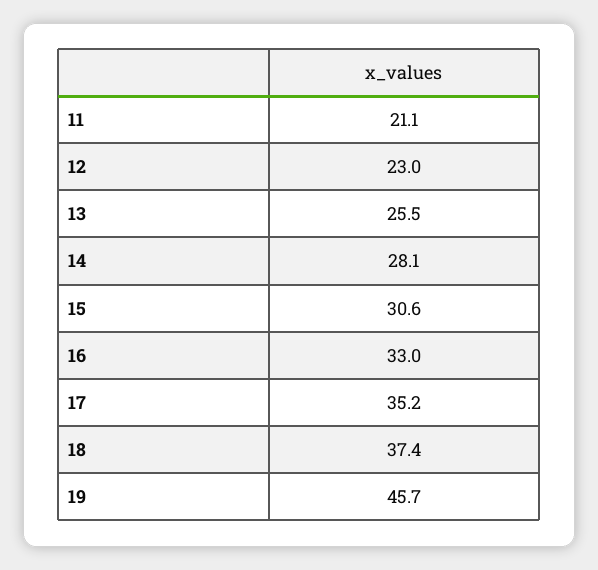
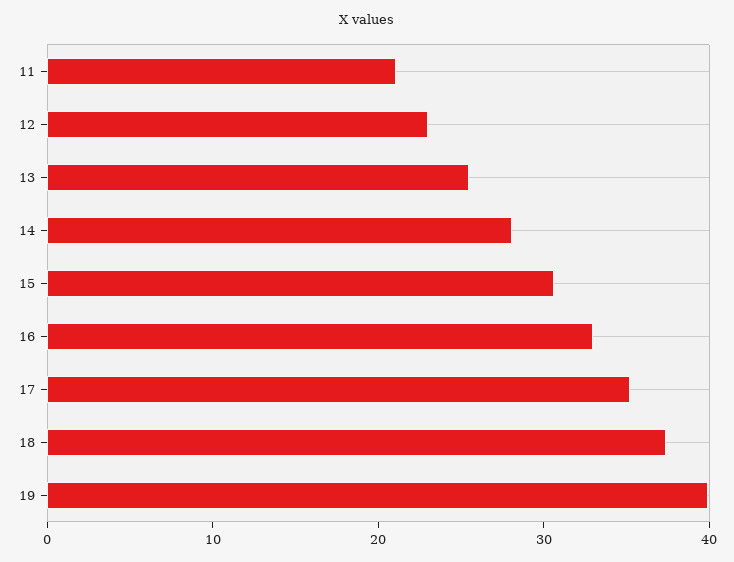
  {
    "11": 21.1,
    "12": 23,
    "13": 25.5,
    "14": 28.1,
    "15": 30.6,
    "16": 33,
    "17": 35.2,
    "18": 37.4,
-   "19": 45.7
+   "19": 40
  }

